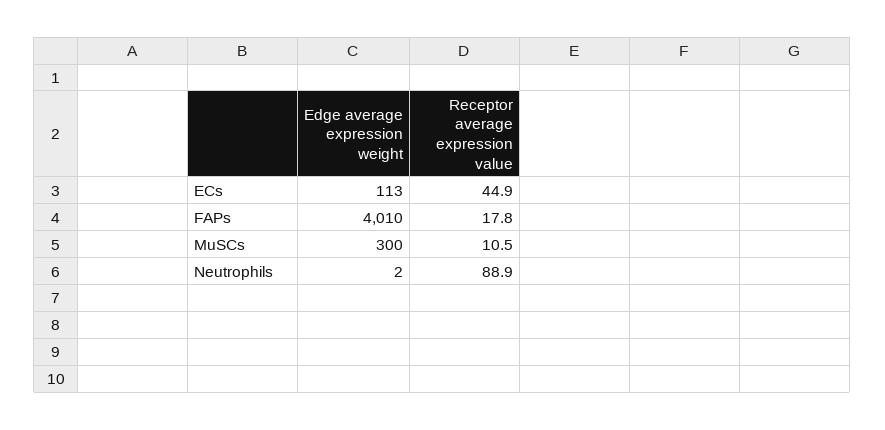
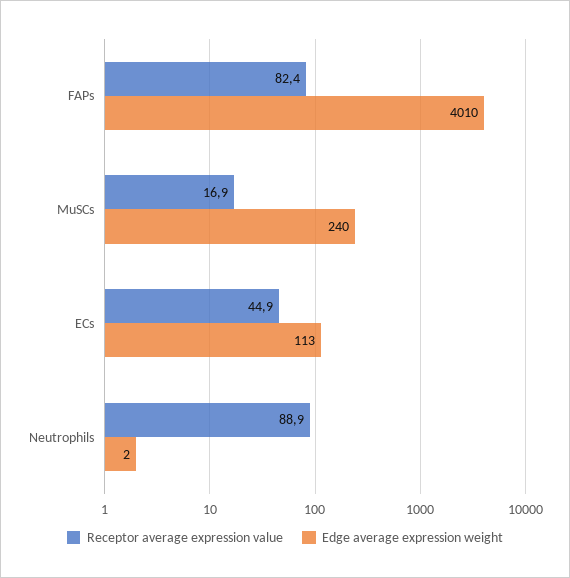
  {
    "Edge average expression weight": {
      "ECs": 113,
      "FAPs": 4010,
-     "MuSCs": 300,
+     "MuSCs": 240,
      "Neutrophils": 2
    },
    "Receptor average expression value": {
      "ECs": 44.9,
-     "FAPs": 17.8,
+     "FAPs": 82.4,
-     "MuSCs": 10.5,
+     "MuSCs": 16.9,
      "Neutrophils": 88.9
    }
  }

